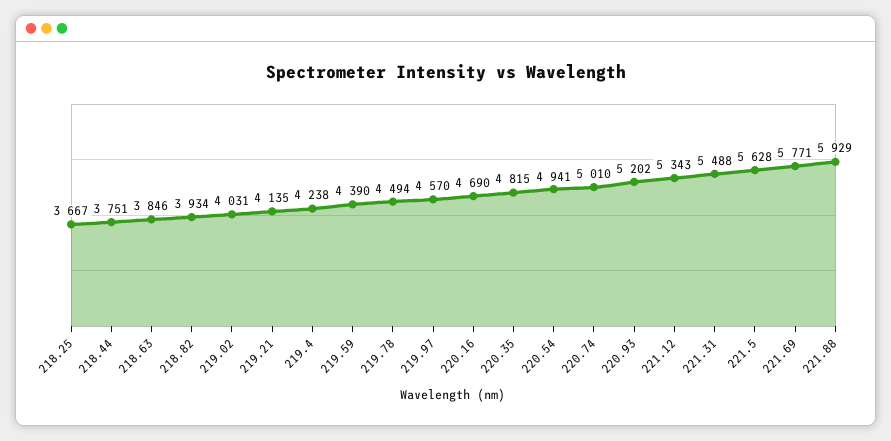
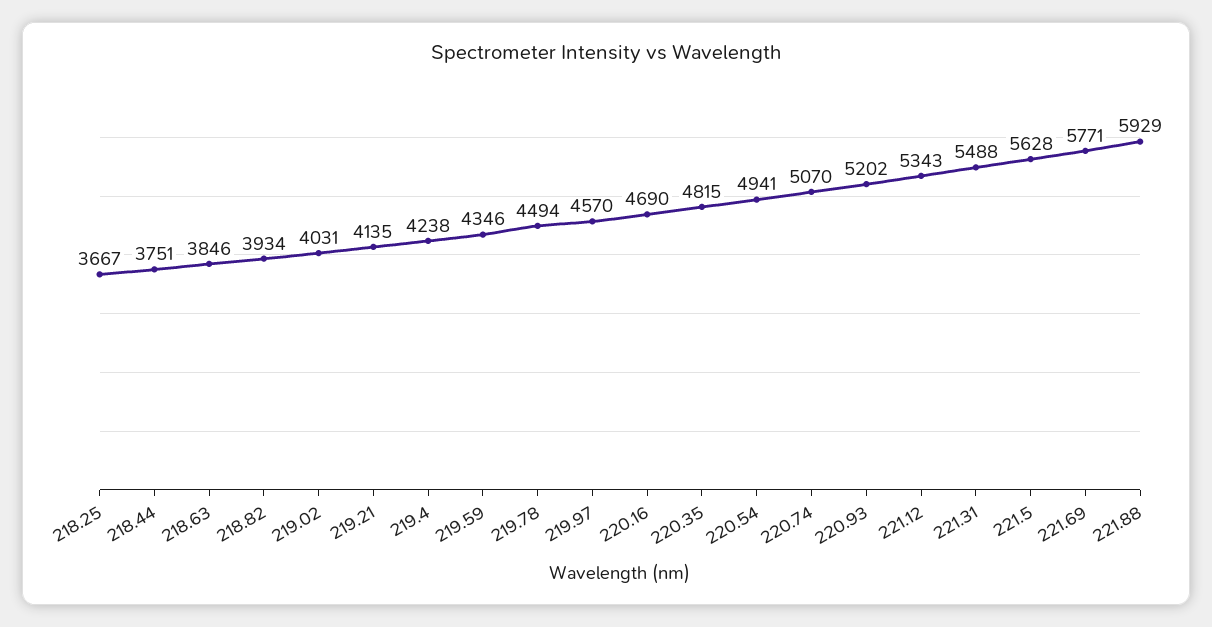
  {
    "218.25": 3667,
    "218.44": 3751,
    "218.63": 3846,
    "218.82": 3934,
    "219.02": 4031,
    "219.21": 4135,
    "219.4": 4238,
-   "219.59": 4390,
+   "219.59": 4346,
    "219.78": 4494,
    "219.97": 4570,
    "220.16": 4690,
    "220.35": 4815,
    "220.54": 4941,
-   "220.74": 5010,
+   "220.74": 5070,
    "220.93": 5202,
    "221.12": 5343,
    "221.31": 5488,
    "221.5": 5628,
    "221.69": 5771,
    "221.88": 5929
  }

